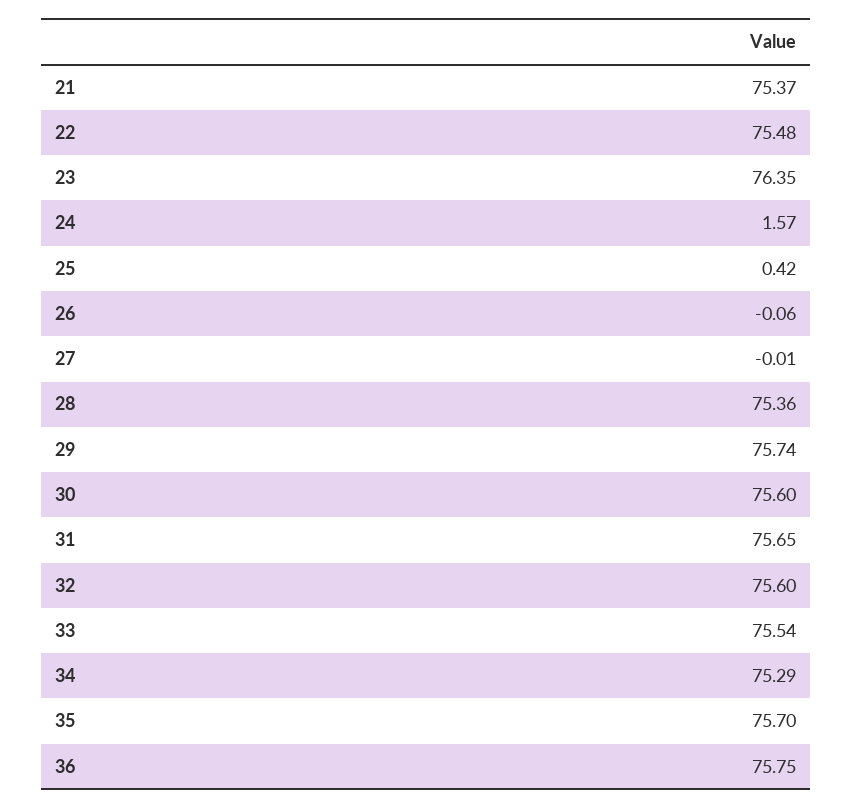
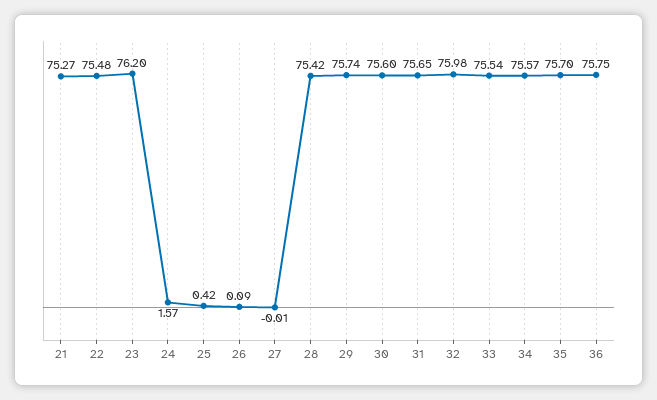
  {
-   "21": 75.37,
+   "21": 75.27,
    "22": 75.48,
-   "23": 76.35,
+   "23": 76.2,
    "24": 1.57,
    "25": 0.42,
-   "26": -0.06,
+   "26": 0.09,
    "27": -0.01,
-   "28": 75.36,
+   "28": 75.42,
    "29": 75.74,
    "30": 75.6,
    "31": 75.65,
-   "32": 75.6,
+   "32": 75.98,
    "33": 75.54,
-   "34": 75.29,
+   "34": 75.57,
    "35": 75.7,
    "36": 75.75
  }

